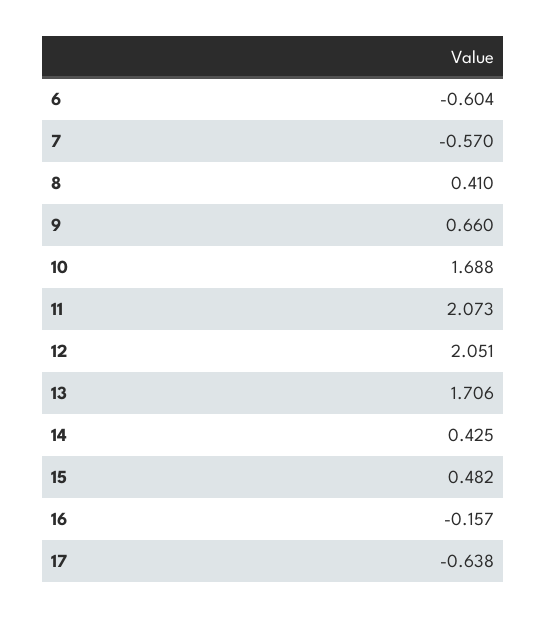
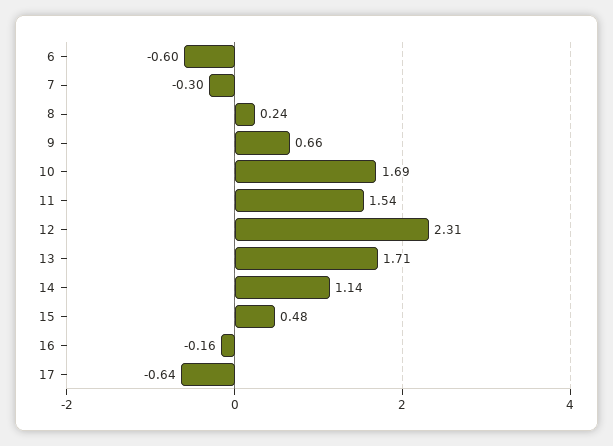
  {
    "6": -0.604,
-   "7": -0.57,
+   "7": -0.3,
-   "8": 0.41,
+   "8": 0.24,
    "9": 0.66,
    "10": 1.688,
-   "11": 2.073,
+   "11": 1.54,
-   "12": 2.051,
+   "12": 2.31,
    "13": 1.706,
-   "14": 0.425,
+   "14": 1.14,
    "15": 0.482,
    "16": -0.157,
    "17": -0.638
  }

